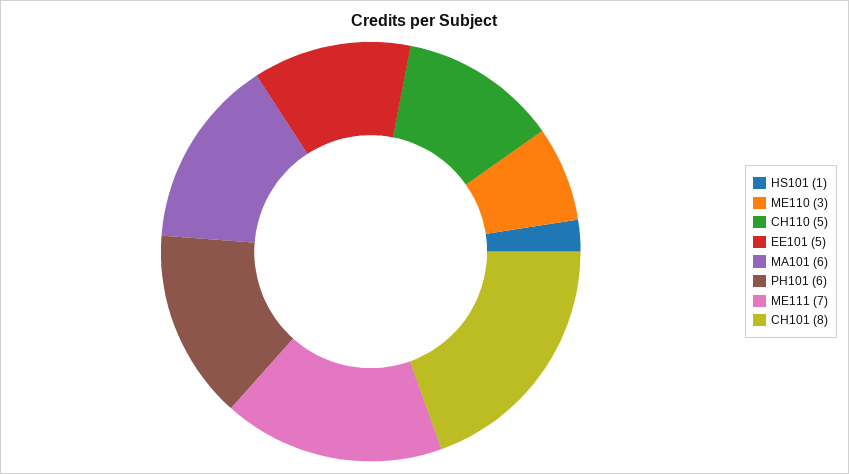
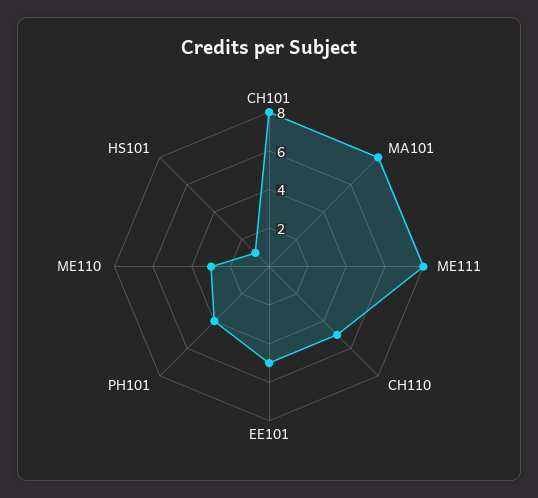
  {
    "HS101": 1,
    "ME110": 3,
    "CH110": 5,
    "EE101": 5,
-   "MA101": 6,
+   "MA101": 8,
-   "PH101": 6,
+   "PH101": 4,
-   "ME111": 7,
+   "ME111": 8,
    "CH101": 8
  }

